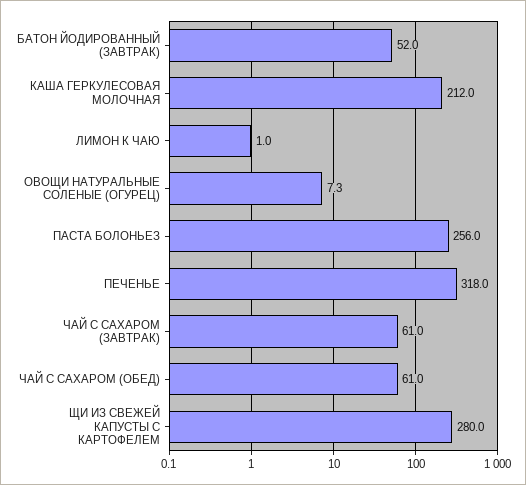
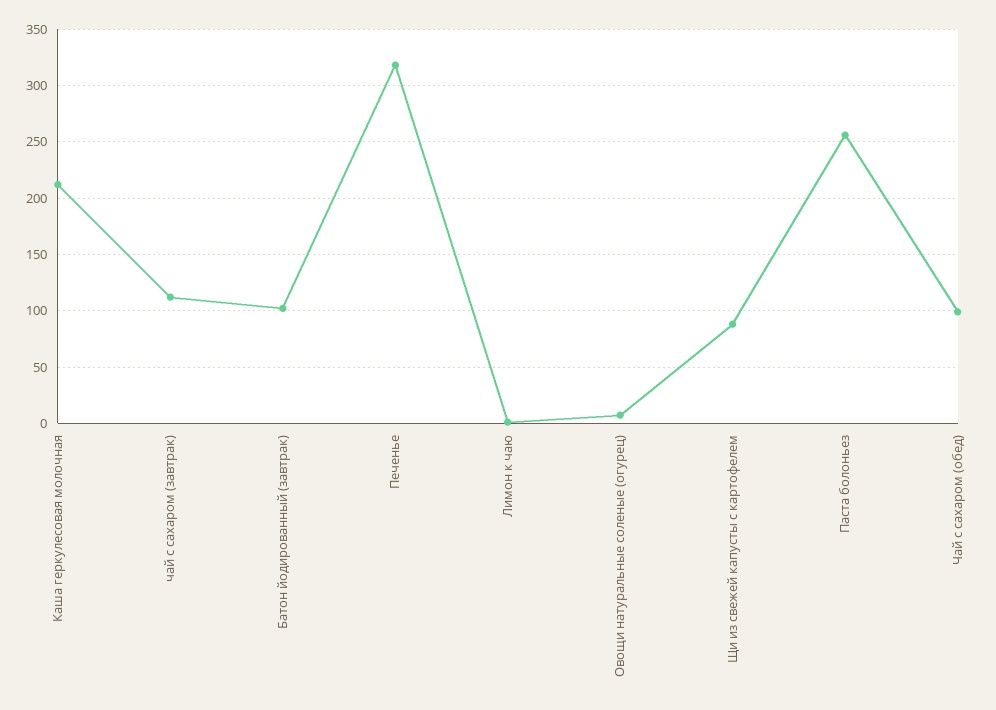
  {
-   "БАТОН ЙОДИРОВАННЫЙ (ЗАВТРАК)": 52,
+   "БАТОН ЙОДИРОВАННЫЙ (ЗАВТРАК)": 100,
    "КАША ГЕРКУЛЕСОВАЯ МОЛОЧНАЯ": 212,
    "ЛИМОН К ЧАЮ": 1,
    "ОВОЩИ НАТУРАЛЬНЫЕ СОЛЕНЫЕ (ОГУРЕЦ)": 7.3,
    "ПАСТА БОЛОНЬЕЗ": 256,
    "ПЕЧЕНЬЕ": 318,
-   "ЧАЙ С САХАРОМ (ЗАВТРАК)": 61,
+   "ЧАЙ С САХАРОМ (ЗАВТРАК)": 110,
-   "ЧАЙ С САХАРОМ (ОБЕД)": 61,
+   "ЧАЙ С САХАРОМ (ОБЕД)": 100,
-   "ЩИ ИЗ СВЕЖЕЙ КАПУСТЫ С КАРТОФЕЛЕМ": 280
+   "ЩИ ИЗ СВЕЖЕЙ КАПУСТЫ С КАРТОФЕЛЕМ": 90
  }

